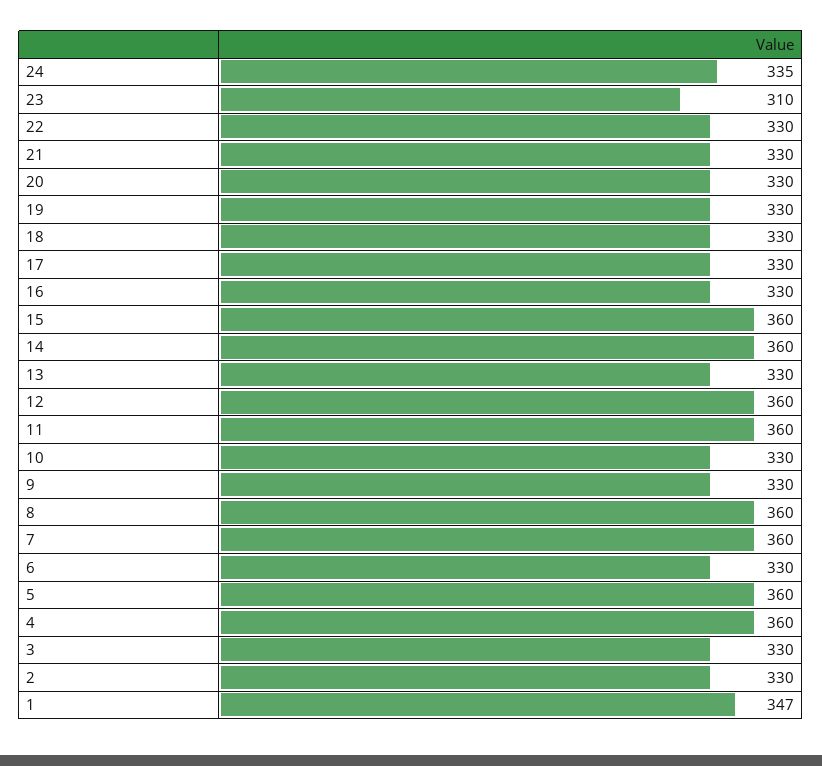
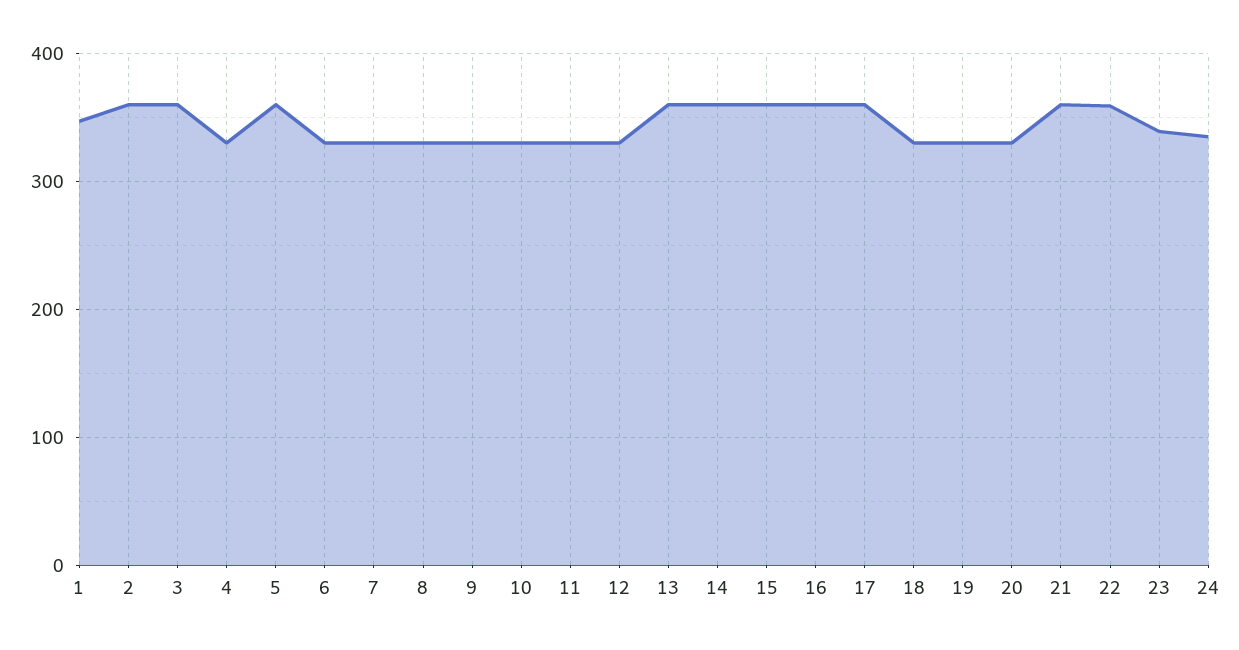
  {
    "24": 335,
-   "23": 310,
+   "23": 340,
-   "22": 330,
+   "22": 360,
-   "21": 330,
+   "21": 360,
    "20": 330,
    "19": 330,
    "18": 330,
-   "17": 330,
+   "17": 360,
-   "16": 330,
+   "16": 360,
    "15": 360,
    "14": 360,
-   "13": 330,
+   "13": 360,
-   "12": 360,
+   "12": 330,
-   "11": 360,
+   "11": 330,
    "10": 330,
    "9": 330,
-   "8": 360,
+   "8": 330,
-   "7": 360,
+   "7": 330,
    "6": 330,
    "5": 360,
-   "4": 360,
+   "4": 330,
-   "3": 330,
+   "3": 360,
-   "2": 330,
+   "2": 360,
    "1": 347
  }

